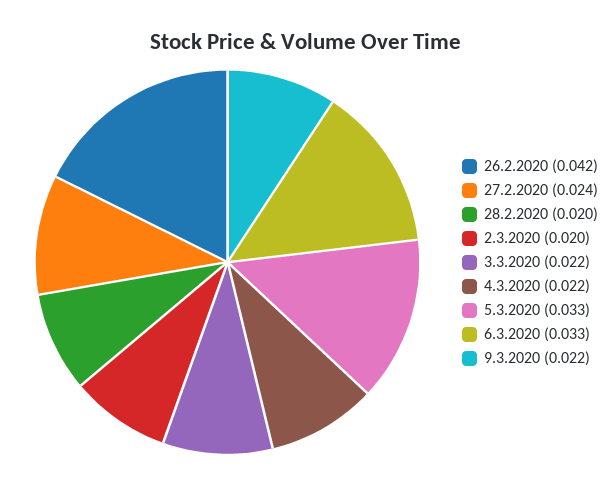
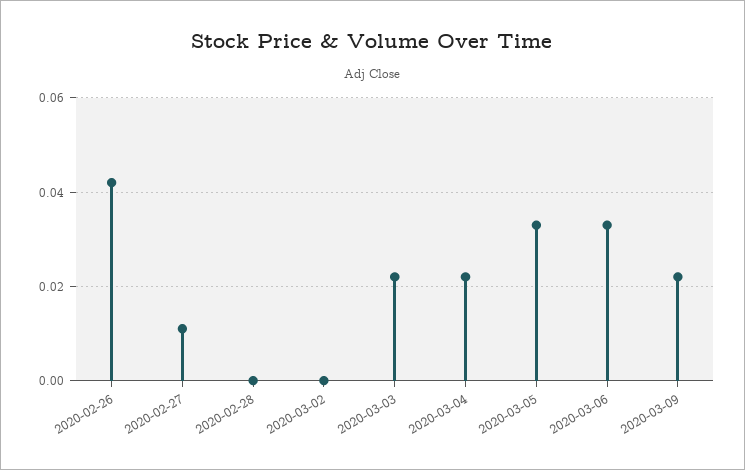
  {
    "26.2.2020": 0.042,
-   "27.2.2020": 0.024,
+   "27.2.2020": 0.01,
-   "28.2.2020": 0.02,
+   "28.2.2020": 0,
-   "2.3.2020": 0.02,
+   "2.3.2020": 0,
    "3.3.2020": 0.022,
    "4.3.2020": 0.022,
    "5.3.2020": 0.033,
    "6.3.2020": 0.033,
    "9.3.2020": 0.022
  }

